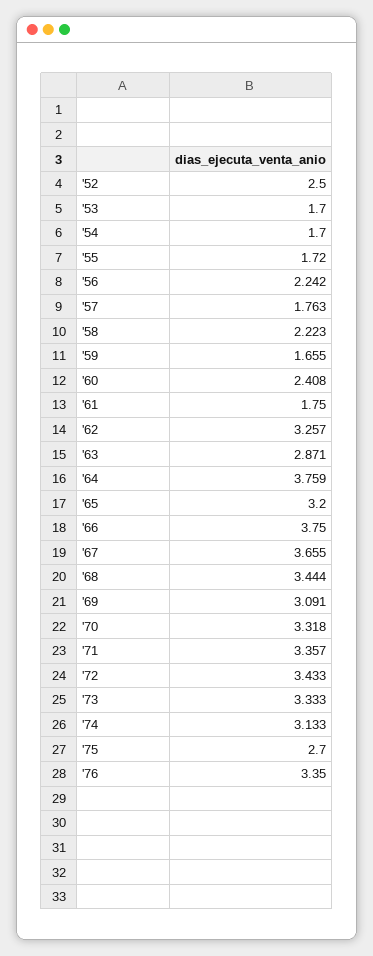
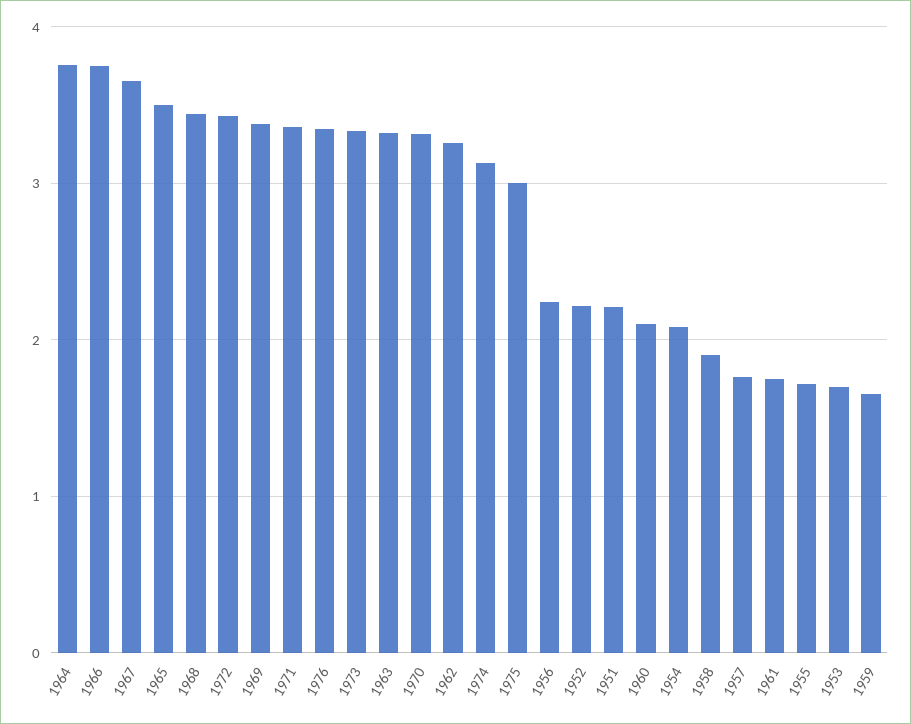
  {
-   "'52": 2.5,
+   "'52": 2.2,
    "'53": 1.7,
-   "'54": 1.7,
+   "'54": 2.1,
    "'55": 1.72,
    "'56": 2.242,
    "'57": 1.763,
-   "'58": 2.223,
+   "'58": 1.9,
    "'59": 1.655,
-   "'60": 2.408,
+   "'60": 2.1,
    "'61": 1.75,
    "'62": 3.257,
-   "'63": 2.871,
+   "'63": 3.3,
    "'64": 3.759,
-   "'65": 3.2,
+   "'65": 3.5,
    "'66": 3.75,
    "'67": 3.655,
    "'68": 3.444,
-   "'69": 3.091,
+   "'69": 3.4,
    "'70": 3.318,
    "'71": 3.357,
    "'72": 3.433,
    "'73": 3.333,
    "'74": 3.133,
-   "'75": 2.7,
+   "'75": 3,
-   "'76": 3.35
+   "'76": 3.35,
+   "1951": 2.2
  }

